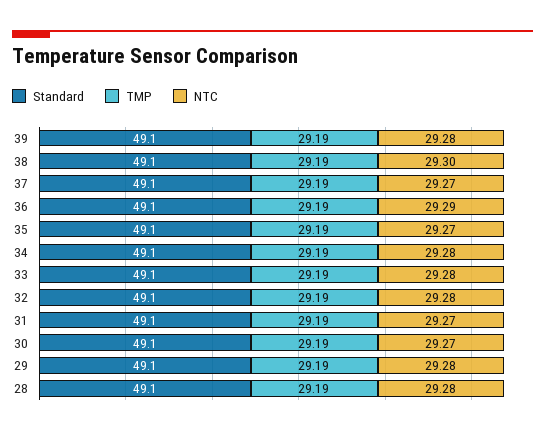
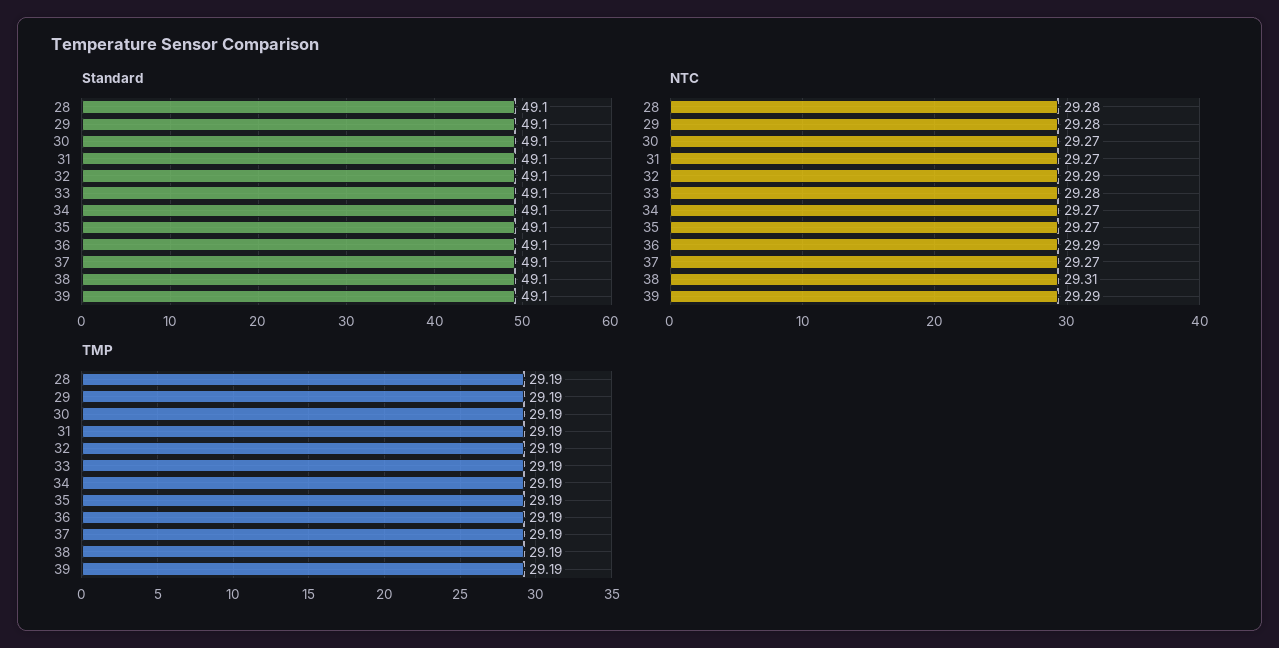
  {
    "Standard": {
      "39": 49.1,
      "38": 49.1,
      "37": 49.1,
      "36": 49.1,
      "35": 49.1,
      "34": 49.1,
      "33": 49.1,
      "32": 49.1,
      "31": 49.1,
      "30": 49.1,
      "29": 49.1,
      "28": 49.1
    },
    "TMP": {
      "39": 29.19,
      "38": 29.19,
      "37": 29.19,
      "36": 29.19,
      "35": 29.19,
      "34": 29.19,
      "33": 29.19,
      "32": 29.19,
      "31": 29.19,
      "30": 29.19,
      "29": 29.19,
      "28": 29.19
    },
    "NTC": {
-     "39": 29.28,
+     "39": 29.29,
-     "38": 29.3,
+     "38": 29.31,
      "37": 29.27,
      "36": 29.29,
      "35": 29.27,
-     "34": 29.28,
+     "34": 29.27,
      "33": 29.28,
-     "32": 29.28,
+     "32": 29.29,
      "31": 29.27,
      "30": 29.27,
      "29": 29.28,
      "28": 29.28
    }
  }

